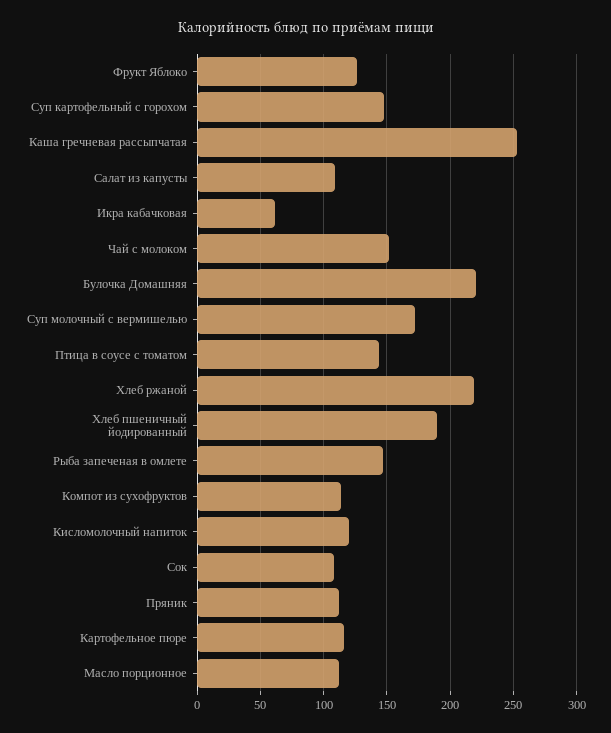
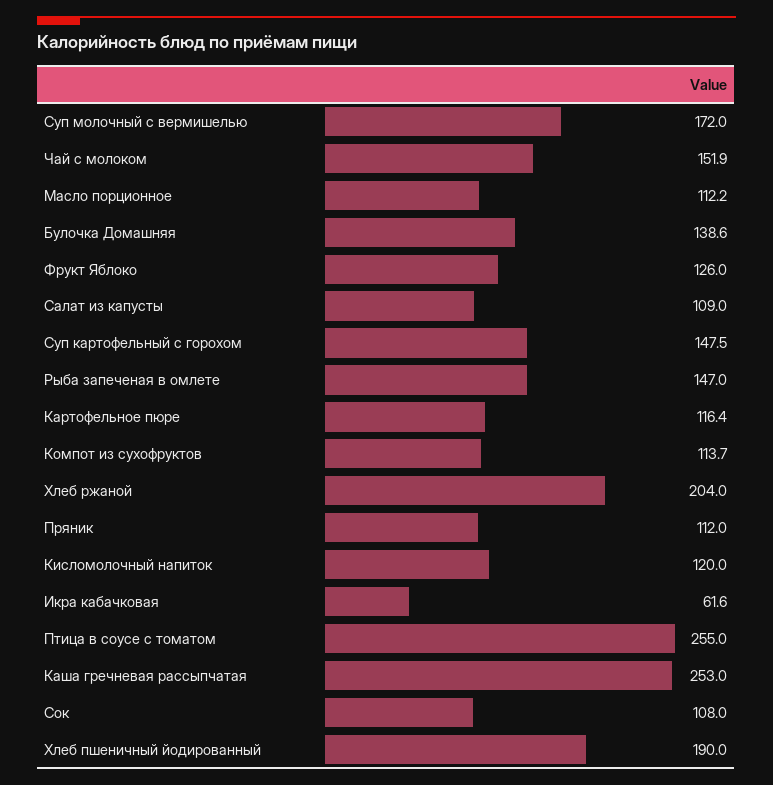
  {
    "Фрукт Яблоко": 126,
    "Суп картофельный с горохом": 147.5,
    "Каша гречневая рассыпчатая": 253,
    "Салат из капусты": 109,
    "Икра кабачковая": 61.6,
    "Чай с молоком": 151.9,
-   "Булочка Домашняя": 220,
+   "Булочка Домашняя": 138.6,
    "Суп молочный с вермишелью": 172,
-   "Птица в соусе с томатом": 145,
+   "Птица в соусе с томатом": 255,
-   "Хлеб ржаной": 220,
+   "Хлеб ржаной": 204,
    "Хлеб пшеничный йодированный": 190,
    "Рыба запеченая в омлете": 147,
    "Компот из сухофруктов": 113.7,
    "Кисломолочный напиток": 120,
    "Сок": 108,
    "Пряник": 112,
    "Картофельное пюре": 116.4,
    "Масло порционное": 112.2
  }

